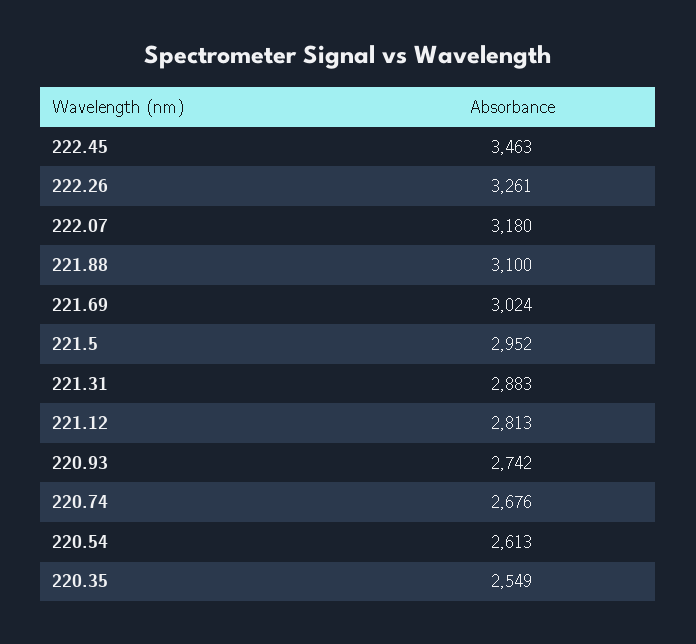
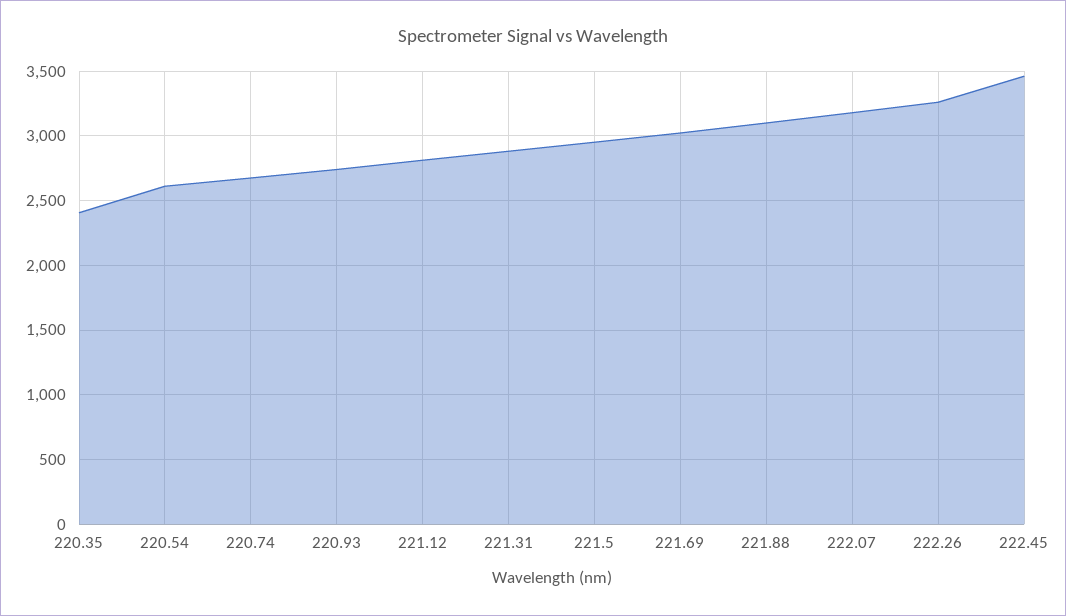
  {
    "222.45": 3463,
    "222.26": 3261,
    "222.07": 3180,
    "221.88": 3100,
    "221.69": 3024,
    "221.5": 2952,
    "221.31": 2883,
    "221.12": 2813,
    "220.93": 2742,
    "220.74": 2676,
    "220.54": 2613,
-   "220.35": 2549
+   "220.35": 2400
  }

